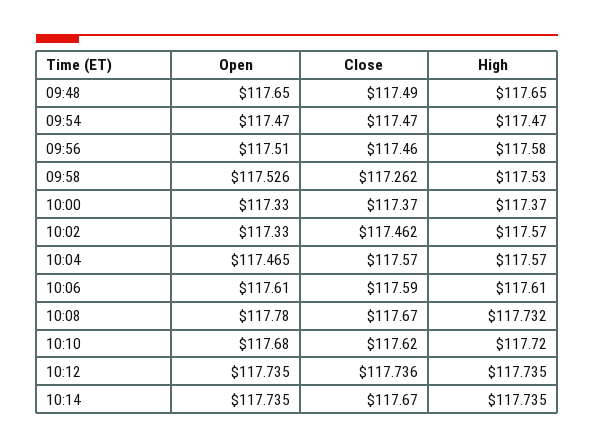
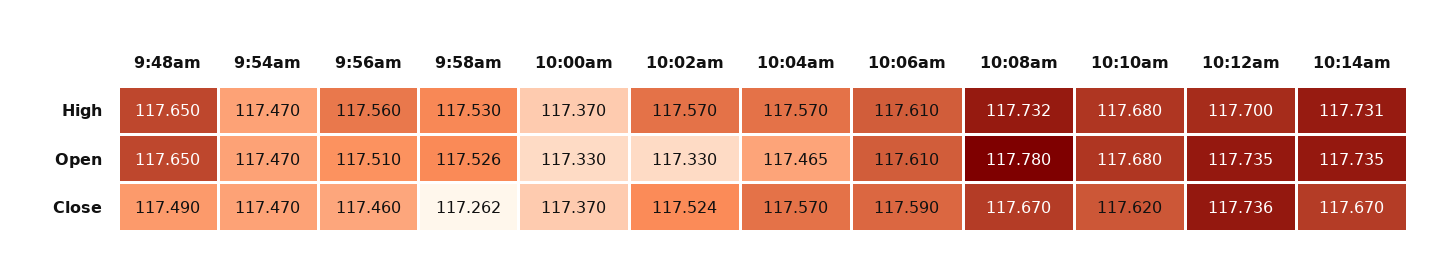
  {
    "Open": {
      "09:48": 117.65,
      "09:54": 117.47,
      "09:56": 117.51,
      "09:58": 117.526,
      "10:00": 117.33,
      "10:02": 117.33,
      "10:04": 117.465,
      "10:06": 117.61,
      "10:08": 117.78,
      "10:10": 117.68,
      "10:12": 117.735,
      "10:14": 117.735
    },
    "Close": {
      "09:48": 117.49,
      "09:54": 117.47,
      "09:56": 117.46,
      "09:58": 117.262,
      "10:00": 117.37,
-     "10:02": 117.462,
+     "10:02": 117.524,
      "10:04": 117.57,
      "10:06": 117.59,
      "10:08": 117.67,
      "10:10": 117.62,
      "10:12": 117.736,
      "10:14": 117.67
    },
    "High": {
      "09:48": 117.65,
      "09:54": 117.47,
-     "09:56": 117.58,
+     "09:56": 117.56,
      "09:58": 117.53,
      "10:00": 117.37,
      "10:02": 117.57,
      "10:04": 117.57,
      "10:06": 117.61,
      "10:08": 117.732,
-     "10:10": 117.72,
+     "10:10": 117.68,
-     "10:12": 117.735,
+     "10:12": 117.7,
-     "10:14": 117.735
+     "10:14": 117.731
    }
  }

